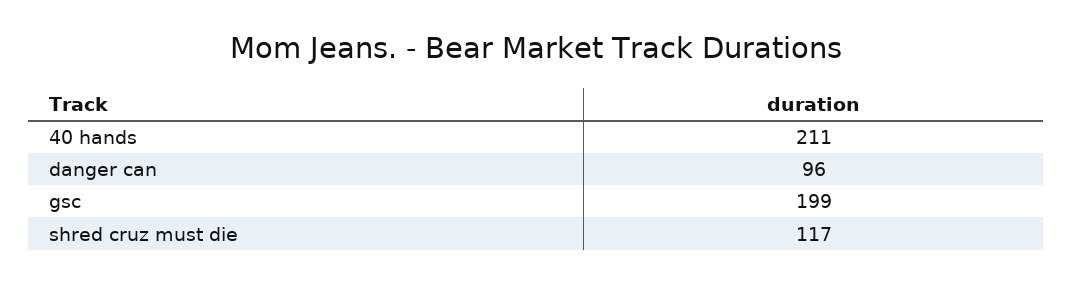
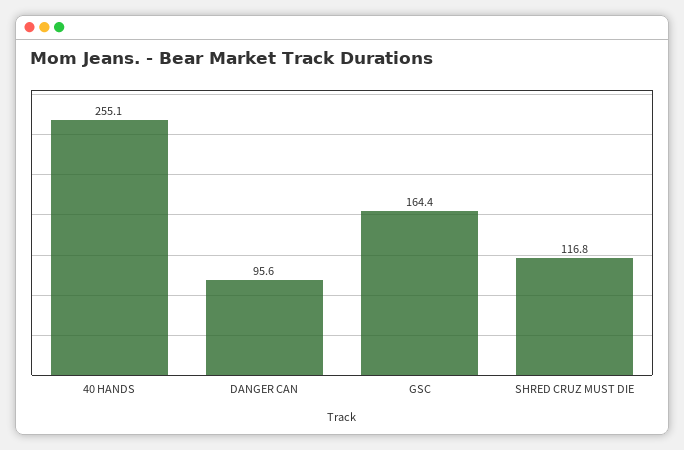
  {
-   "40 hands": 211,
+   "40 hands": 255.1,
    "danger can": 95.6,
-   "gsc": 199,
+   "gsc": 164.4,
    "shred cruz must die": 116.8
  }

